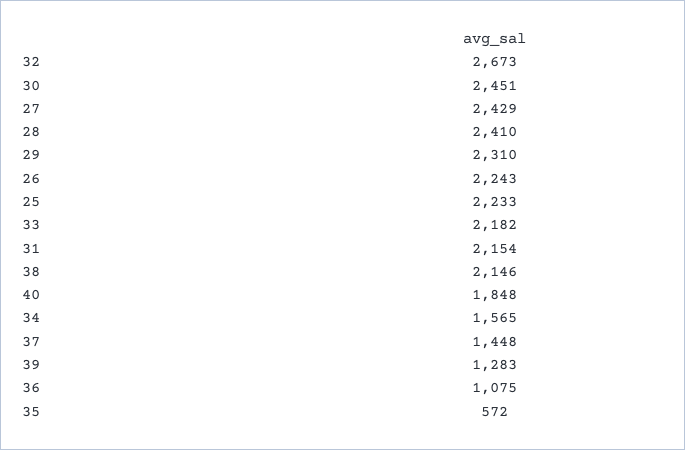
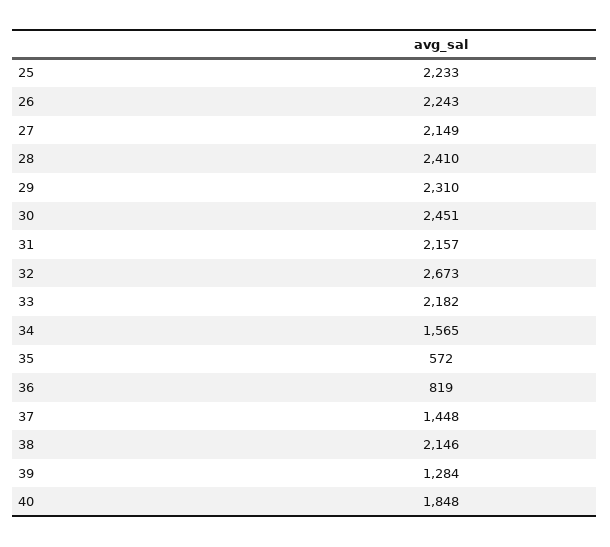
  {
    "32": 2673,
    "30": 2451,
-   "27": 2429,
+   "27": 2149,
    "28": 2410,
    "29": 2310,
    "26": 2243,
    "25": 2233,
    "33": 2182,
-   "31": 2154,
+   "31": 2157,
    "38": 2146,
    "40": 1848,
    "34": 1565,
    "37": 1448,
-   "39": 1283,
+   "39": 1284,
-   "36": 1075,
+   "36": 819,
    "35": 572
  }

